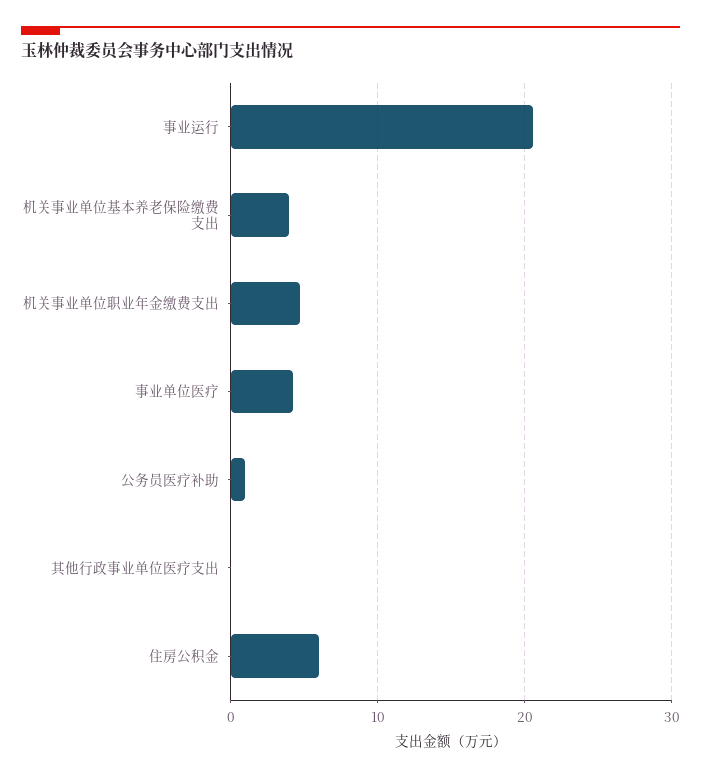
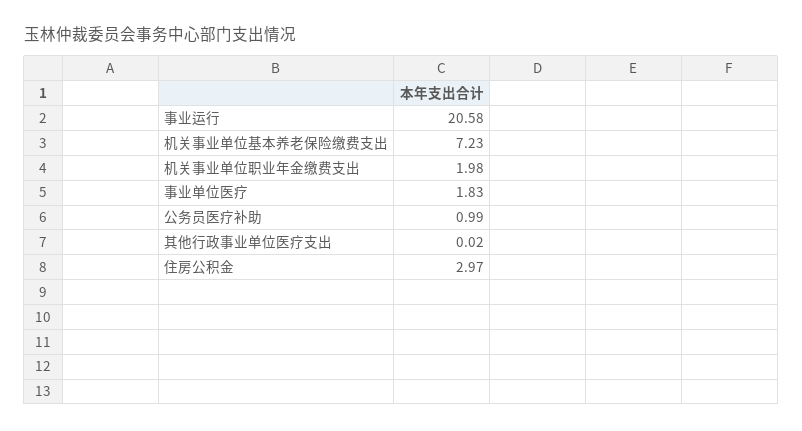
  {
    "事业运行": 20.58,
-   "机关事业单位基本养老保险缴费支出": 4,
+   "机关事业单位基本养老保险缴费支出": 7.23,
-   "机关事业单位职业年金缴费支出": 5,
+   "机关事业单位职业年金缴费支出": 1.98,
-   "事业单位医疗": 4,
+   "事业单位医疗": 1.83,
    "公务员医疗补助": 0.99,
    "其他行政事业单位医疗支出": 0.02,
-   "住房公积金": 6
+   "住房公积金": 2.97
  }

